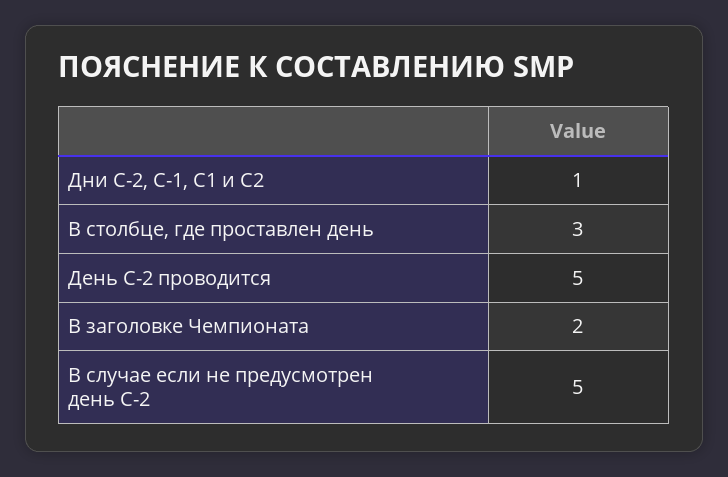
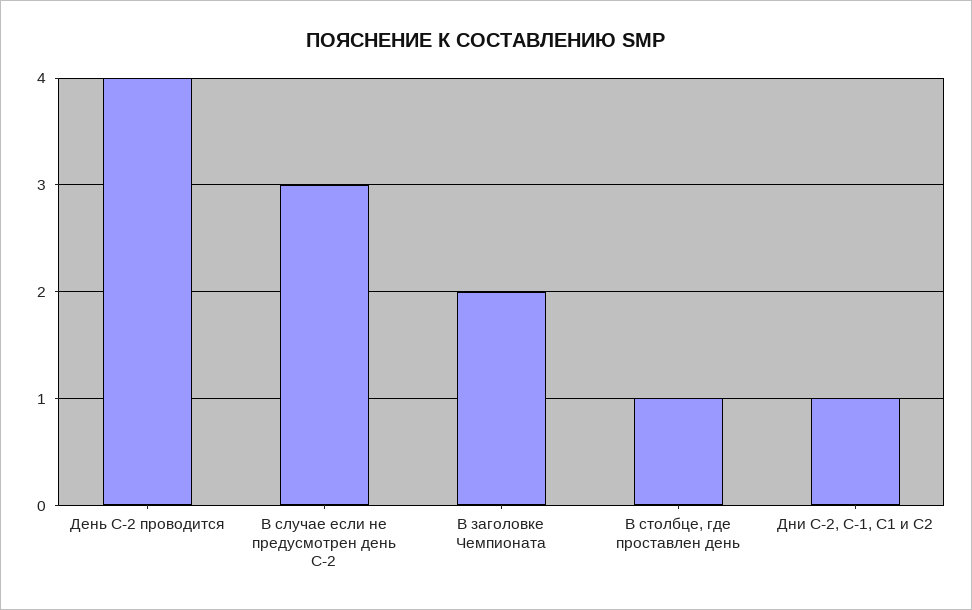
  {
    "Дни С-2, С-1, С1 и С2": 1,
-   "В столбце, где проставлен день": 3,
+   "В столбце, где проставлен день": 1,
-   "День С-2 проводится": 5,
+   "День С-2 проводится": 4,
    "В заголовке Чемпионата": 2,
-   "В случае если не предусмотрен день С-2": 5
+   "В случае если не предусмотрен день С-2": 3
  }

